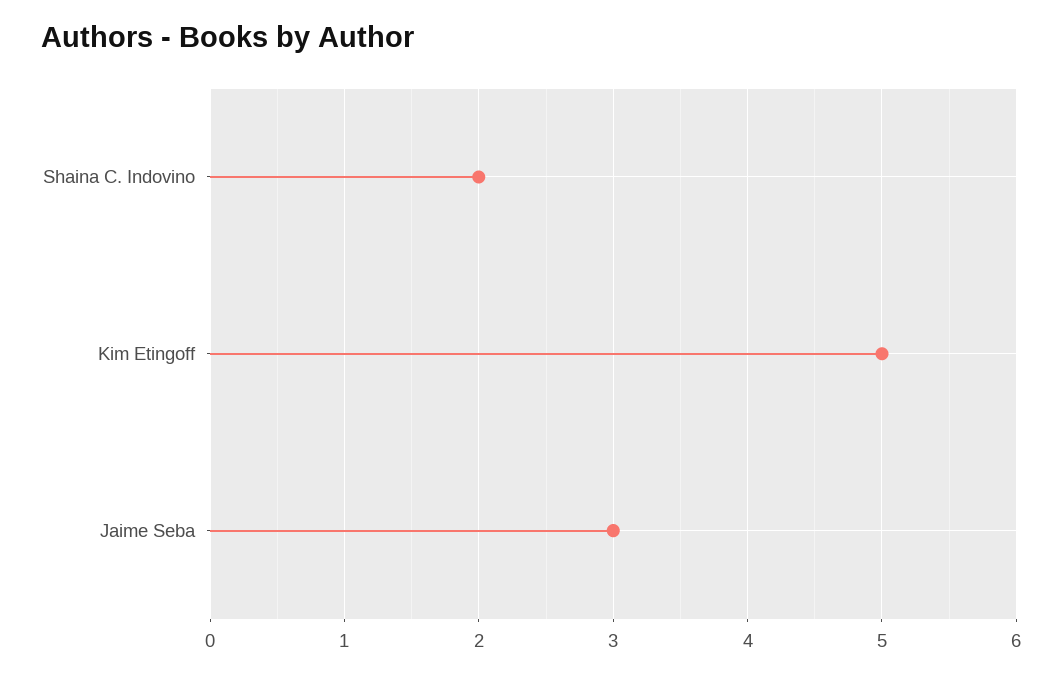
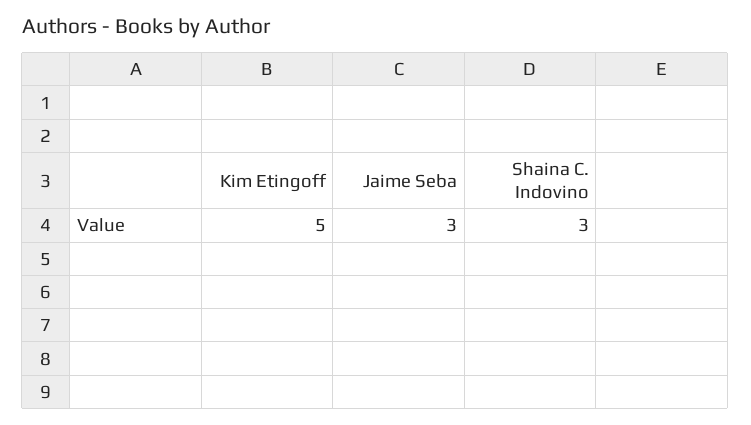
  {
-   "Shaina C. Indovino": 2,
+   "Shaina C. Indovino": 3,
    "Kim Etingoff": 5,
    "Jaime Seba": 3
  }

